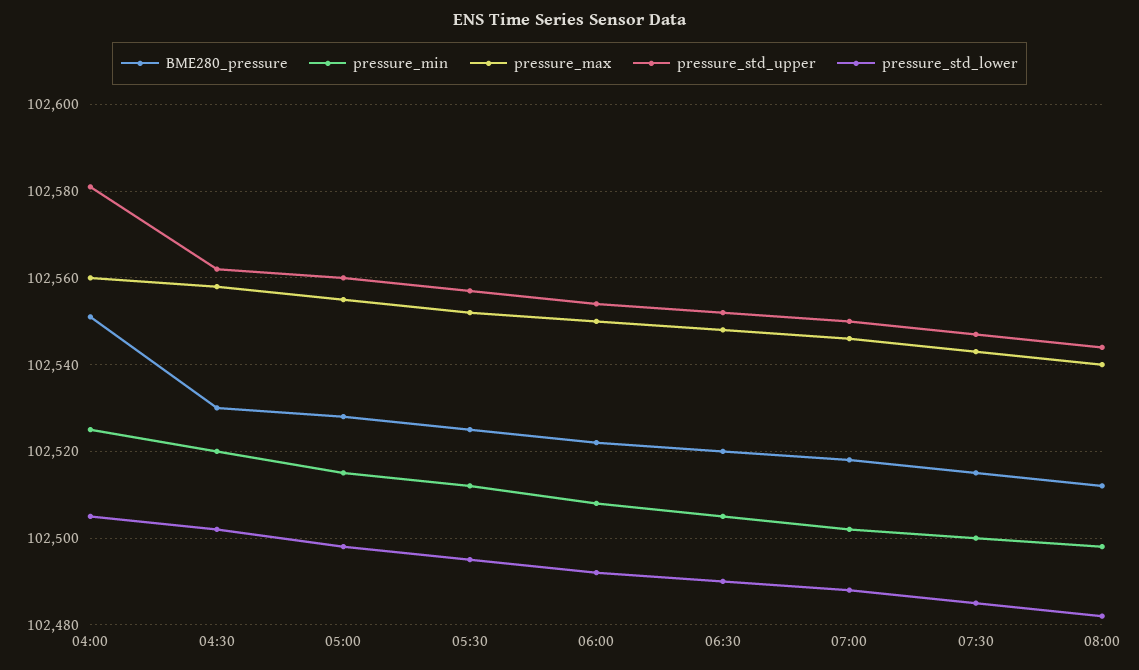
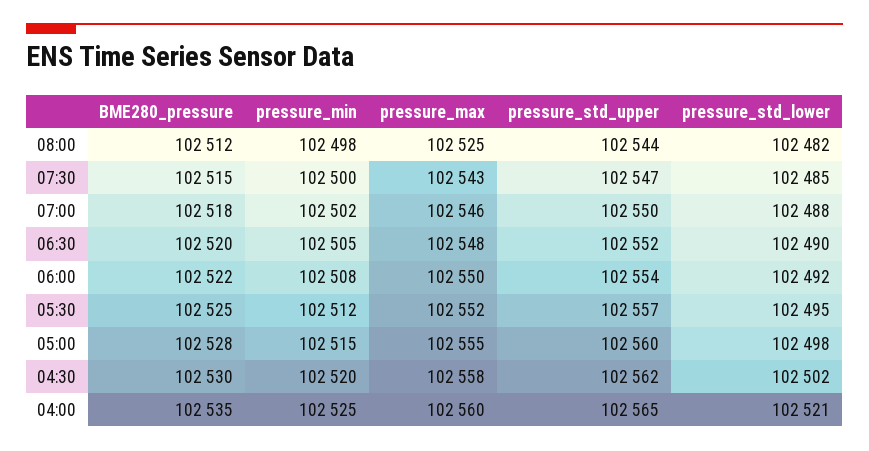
  {
    "BME280_pressure": {
-     "04:00": 102550,
+     "04:00": 102535,
      "04:30": 102530,
      "05:00": 102528,
      "05:30": 102525,
      "06:00": 102522,
      "06:30": 102520,
      "07:00": 102518,
      "07:30": 102515,
      "08:00": 102512
    },
    "pressure_min": {
      "04:00": 102525,
      "04:30": 102520,
      "05:00": 102515,
      "05:30": 102512,
      "06:00": 102508,
      "06:30": 102505,
      "07:00": 102502,
      "07:30": 102500,
      "08:00": 102498
    },
    "pressure_max": {
      "04:00": 102560,
      "04:30": 102558,
      "05:00": 102555,
      "05:30": 102552,
      "06:00": 102550,
      "06:30": 102548,
      "07:00": 102546,
      "07:30": 102543,
-     "08:00": 102540
+     "08:00": 102525
    },
    "pressure_std_upper": {
-     "04:00": 102580,
+     "04:00": 102565,
      "04:30": 102562,
      "05:00": 102560,
      "05:30": 102557,
      "06:00": 102554,
      "06:30": 102552,
      "07:00": 102550,
      "07:30": 102547,
      "08:00": 102544
    },
    "pressure_std_lower": {
-     "04:00": 102505,
+     "04:00": 102521,
      "04:30": 102502,
      "05:00": 102498,
      "05:30": 102495,
      "06:00": 102492,
      "06:30": 102490,
      "07:00": 102488,
      "07:30": 102485,
      "08:00": 102482
    }
  }

